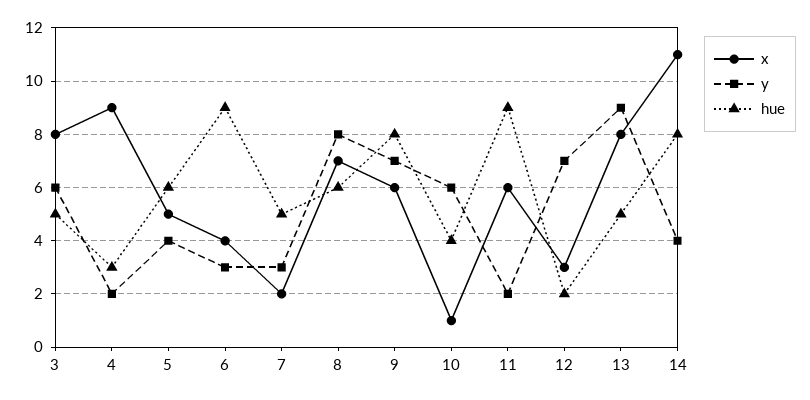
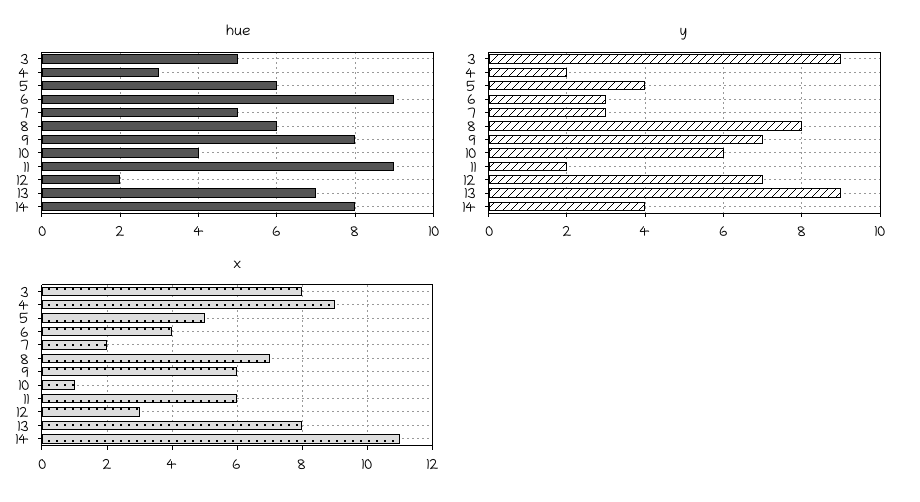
  {
    "x": {
      "3": 8,
      "4": 9,
      "5": 5,
      "6": 4,
      "7": 2,
      "8": 7,
      "9": 6,
      "10": 1,
      "11": 6,
      "12": 3,
      "13": 8,
      "14": 11
    },
    "y": {
-     "3": 6,
+     "3": 9,
      "4": 2,
      "5": 4,
      "6": 3,
      "7": 3,
      "8": 8,
      "9": 7,
      "10": 6,
      "11": 2,
      "12": 7,
      "13": 9,
      "14": 4
    },
    "hue": {
      "3": 5,
      "4": 3,
      "5": 6,
      "6": 9,
      "7": 5,
      "8": 6,
      "9": 8,
      "10": 4,
      "11": 9,
      "12": 2,
-     "13": 5,
+     "13": 7,
      "14": 8
    }
  }

